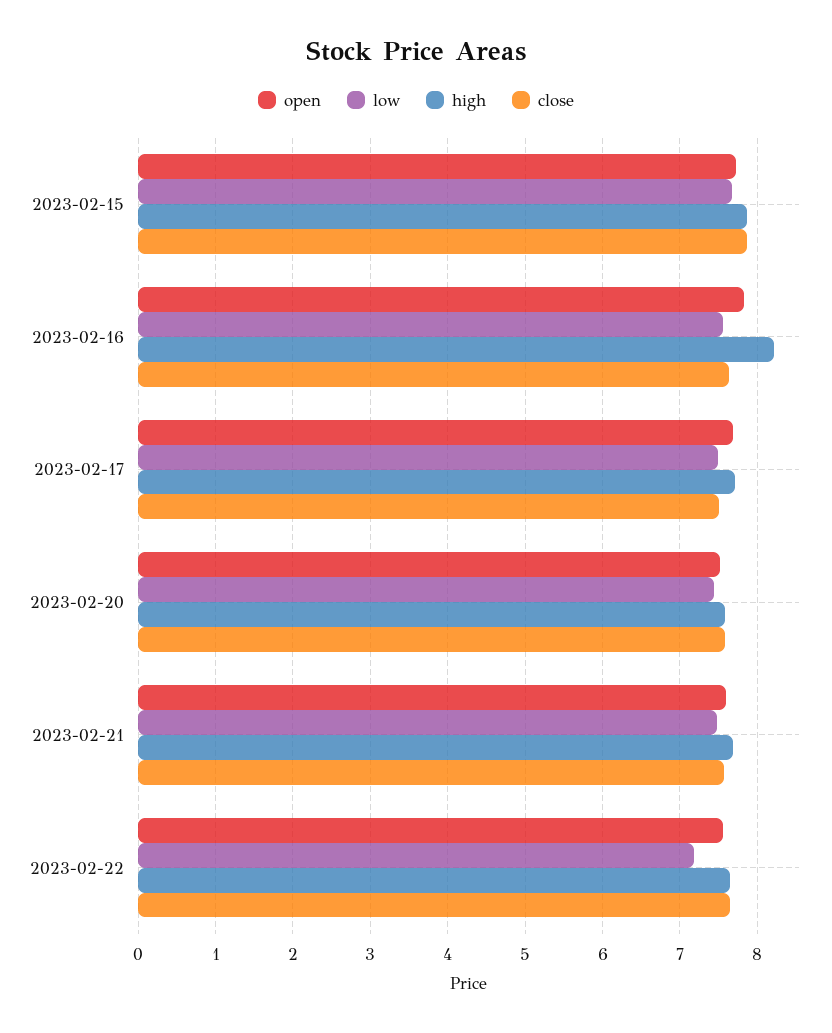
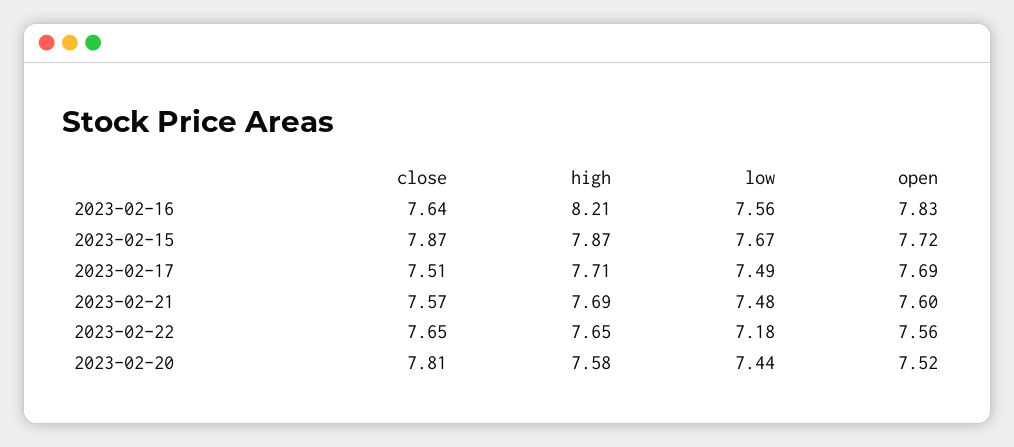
  {
    "open": {
      "2023-02-15": 7.72,
      "2023-02-16": 7.83,
      "2023-02-17": 7.69,
      "2023-02-20": 7.52,
      "2023-02-21": 7.6,
      "2023-02-22": 7.56
    },
    "low": {
      "2023-02-15": 7.67,
      "2023-02-16": 7.56,
      "2023-02-17": 7.49,
      "2023-02-20": 7.44,
      "2023-02-21": 7.48,
      "2023-02-22": 7.18
    },
    "high": {
      "2023-02-15": 7.87,
      "2023-02-16": 8.21,
      "2023-02-17": 7.71,
      "2023-02-20": 7.58,
      "2023-02-21": 7.69,
      "2023-02-22": 7.65
    },
    "close": {
      "2023-02-15": 7.87,
      "2023-02-16": 7.64,
      "2023-02-17": 7.51,
-     "2023-02-20": 7.6,
+     "2023-02-20": 7.81,
      "2023-02-21": 7.57,
      "2023-02-22": 7.65
    }
  }

